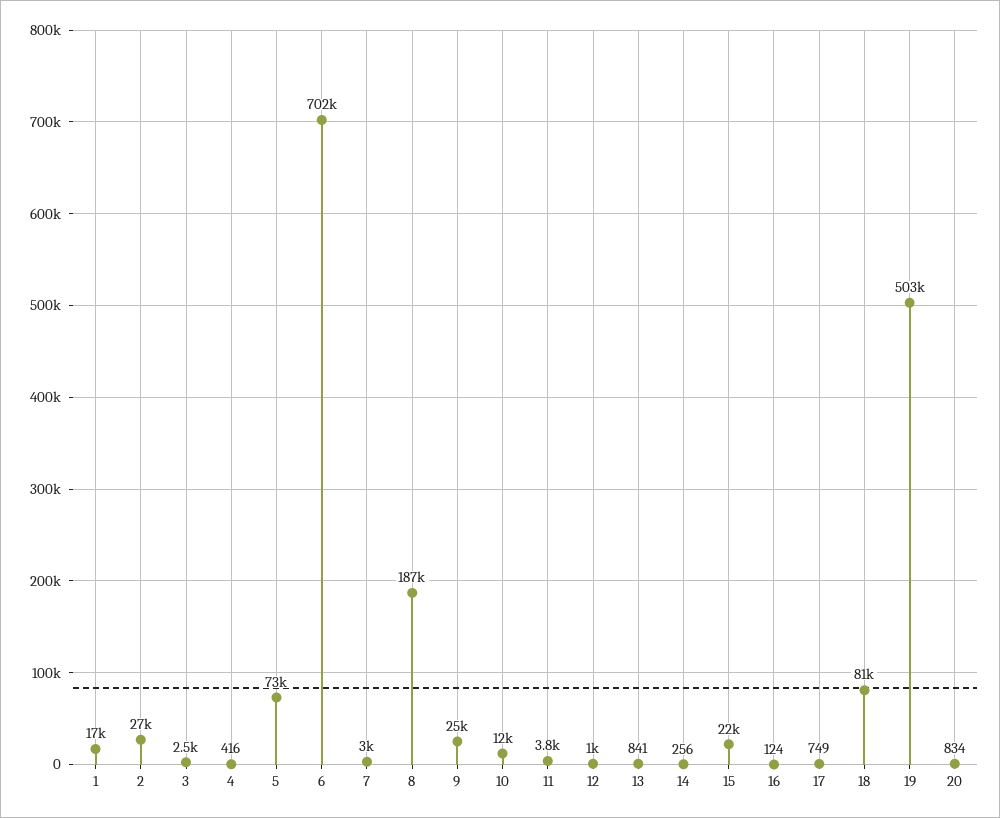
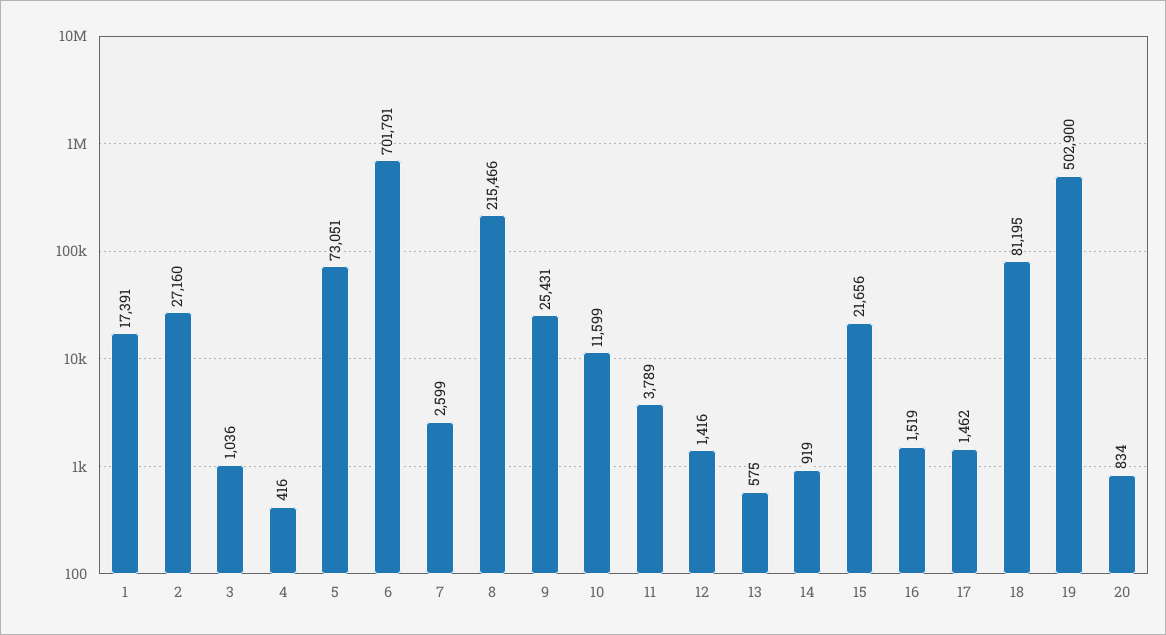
  {
    "1": 17391,
    "2": 27160,
-   "3": 2500,
+   "3": 1036,
    "4": 416,
    "5": 73051,
    "6": 701791,
-   "7": 3000,
+   "7": 2599,
-   "8": 187000,
+   "8": 215466,
    "9": 25431,
    "10": 11599,
    "11": 3789,
-   "12": 1000,
+   "12": 1416,
-   "13": 841,
+   "13": 575,
-   "14": 256,
+   "14": 919,
    "15": 21656,
-   "16": 124,
+   "16": 1519,
-   "17": 749,
+   "17": 1462,
    "18": 81195,
    "19": 502900,
    "20": 834
  }

